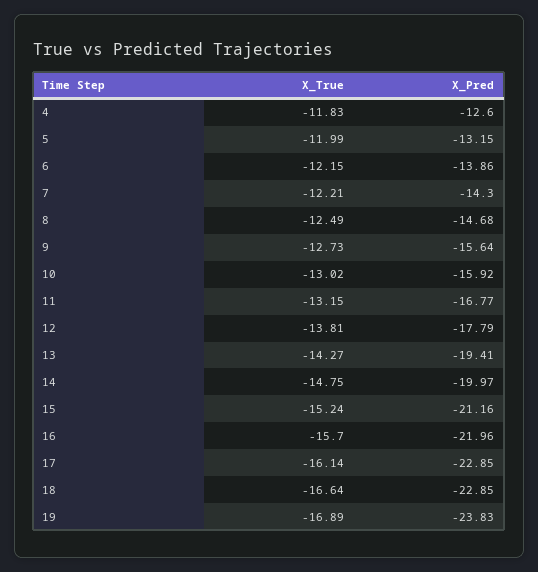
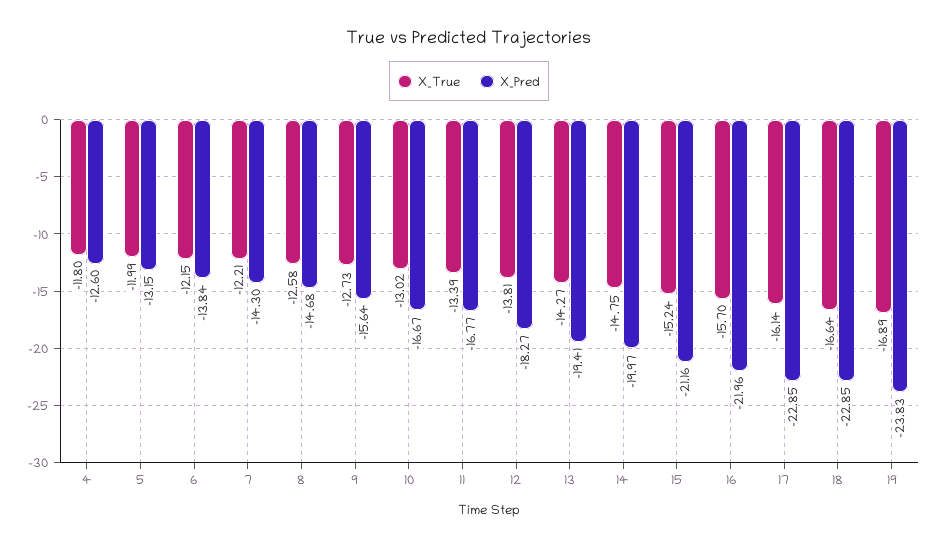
  {
    "X_True": {
-     "4": -11.83,
+     "4": -11.8,
      "5": -11.99,
      "6": -12.15,
      "7": -12.21,
-     "8": -12.49,
+     "8": -12.58,
      "9": -12.73,
      "10": -13.02,
-     "11": -13.15,
+     "11": -13.39,
      "12": -13.81,
      "13": -14.27,
      "14": -14.75,
      "15": -15.24,
      "16": -15.7,
      "17": -16.14,
      "18": -16.64,
      "19": -16.89
    },
    "X_Pred": {
      "4": -12.6,
      "5": -13.15,
-     "6": -13.86,
+     "6": -13.84,
      "7": -14.3,
      "8": -14.68,
      "9": -15.64,
-     "10": -15.92,
+     "10": -16.67,
      "11": -16.77,
-     "12": -17.79,
+     "12": -18.27,
      "13": -19.41,
      "14": -19.97,
      "15": -21.16,
      "16": -21.96,
      "17": -22.85,
      "18": -22.85,
      "19": -23.83
    }
  }

